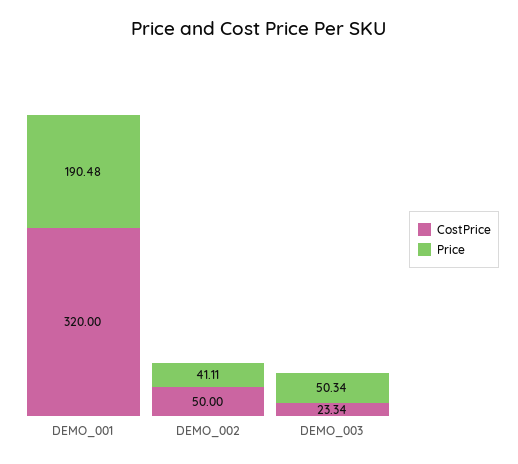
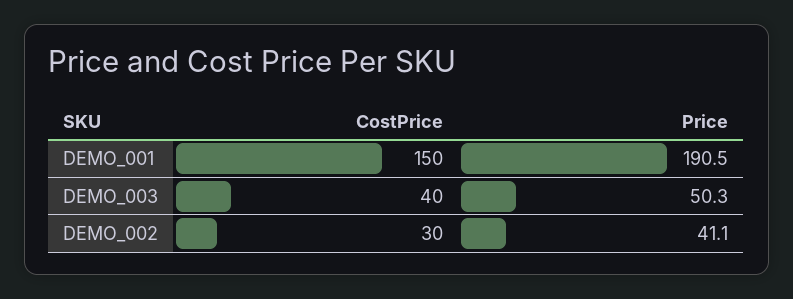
  {
    "CostPrice": {
-     "DEMO_001": 320,
+     "DEMO_001": 150,
-     "DEMO_002": 50,
+     "DEMO_002": 30,
-     "DEMO_003": 23.34
+     "DEMO_003": 40
    },
    "Price": {
      "DEMO_001": 190.48,
      "DEMO_002": 41.11,
      "DEMO_003": 50.34
    }
  }

